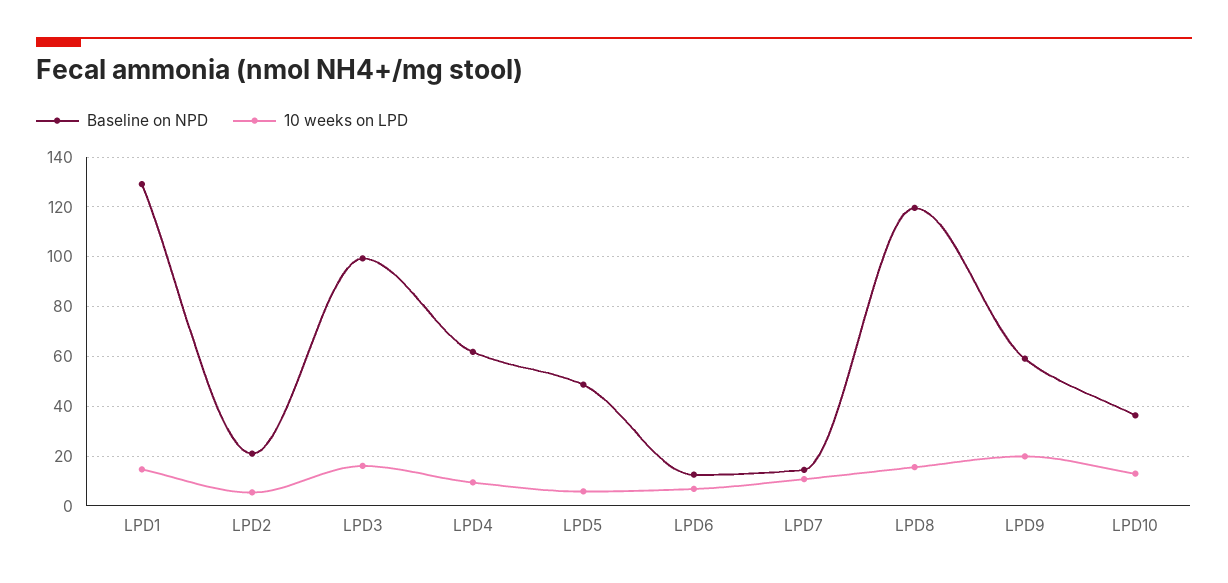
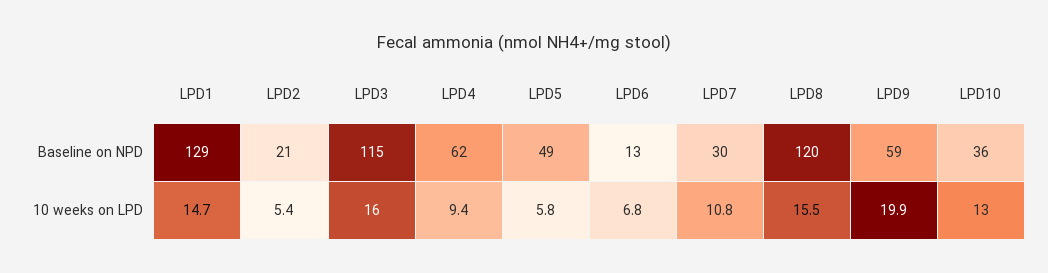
  {
    "Baseline on NPD": {
      "LPD1": 129,
      "LPD2": 21,
-     "LPD3": 100,
+     "LPD3": 115,
      "LPD4": 62,
      "LPD5": 49,
      "LPD6": 13,
-     "LPD7": 15,
+     "LPD7": 30,
      "LPD8": 120,
      "LPD9": 59,
      "LPD10": 36
    },
    "10 weeks on LPD": {
      "LPD1": 14.7,
      "LPD2": 5.4,
      "LPD3": 16,
      "LPD4": 9.4,
      "LPD5": 5.8,
      "LPD6": 6.8,
      "LPD7": 10.8,
      "LPD8": 15.5,
      "LPD9": 19.9,
      "LPD10": 13
    }
  }

